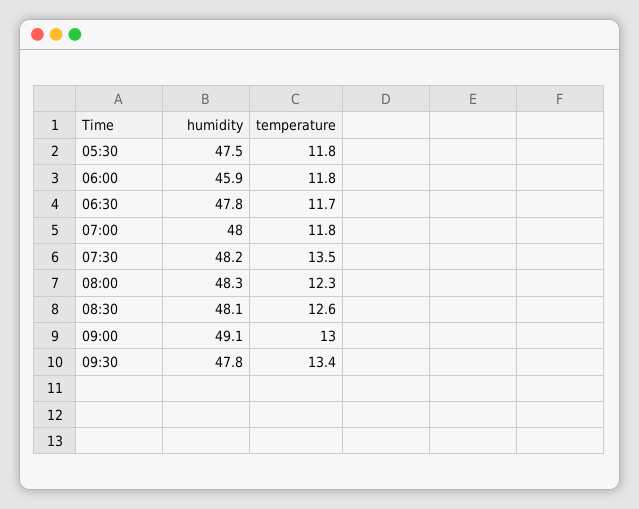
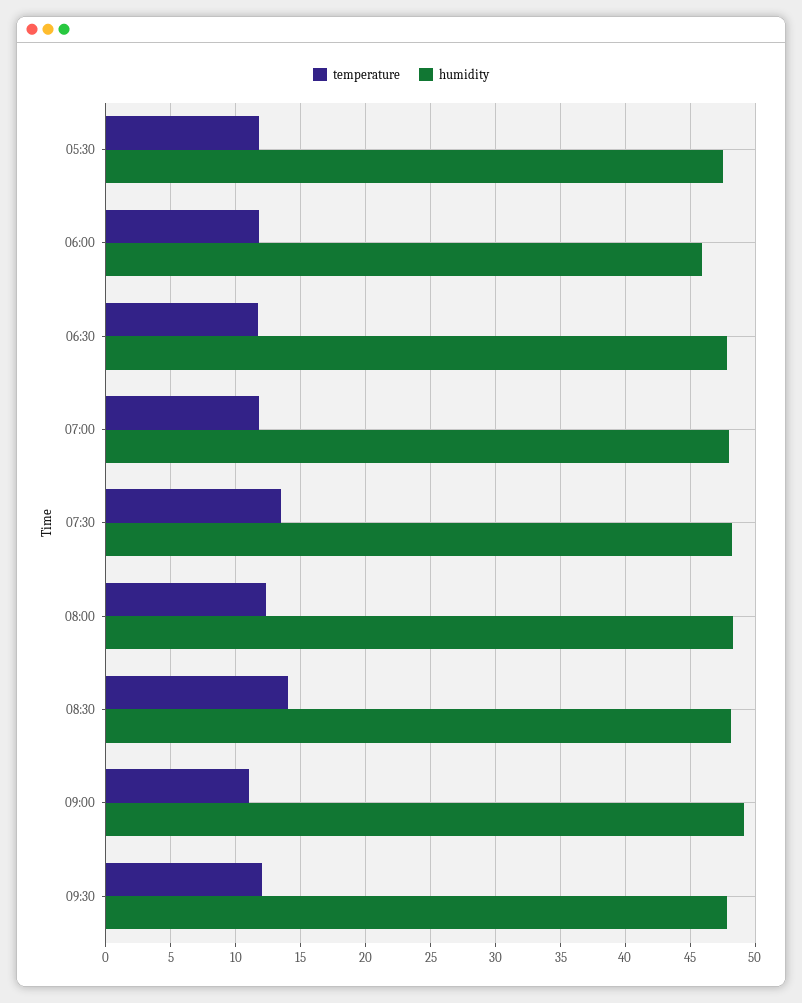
  {
    "humidity": {
      "05:30": 47.5,
      "06:00": 45.9,
      "06:30": 47.8,
      "07:00": 48,
      "07:30": 48.2,
      "08:00": 48.3,
      "08:30": 48.1,
      "09:00": 49.1,
      "09:30": 47.8
    },
    "temperature": {
      "05:30": 11.8,
      "06:00": 11.8,
      "06:30": 11.7,
      "07:00": 11.8,
      "07:30": 13.5,
      "08:00": 12.3,
-     "08:30": 12.6,
+     "08:30": 14,
-     "09:00": 13,
+     "09:00": 11,
-     "09:30": 13.4
+     "09:30": 12
    }
  }

